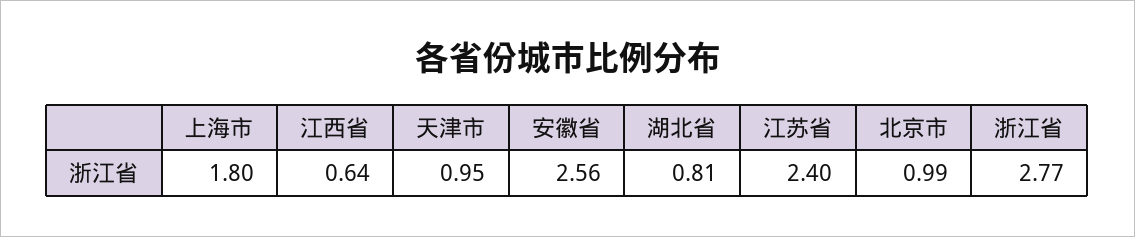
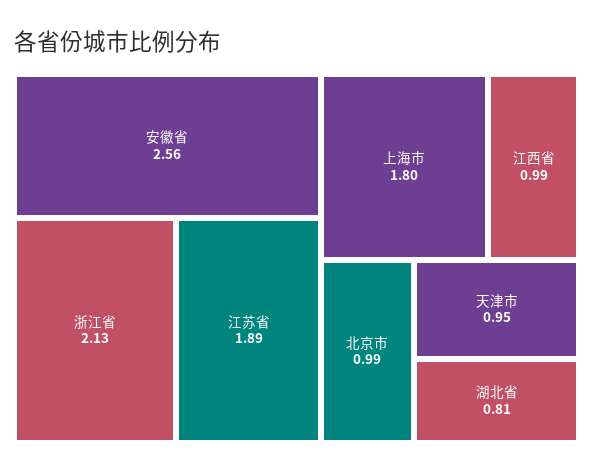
  {
    "上海市": 1.8,
-   "江西省": 0.64,
+   "江西省": 0.99,
    "天津市": 0.95,
    "安徽省": 2.56,
    "湖北省": 0.81,
-   "江苏省": 2.4,
+   "江苏省": 1.89,
    "北京市": 0.99,
-   "浙江省": 2.77
+   "浙江省": 2.13
  }

